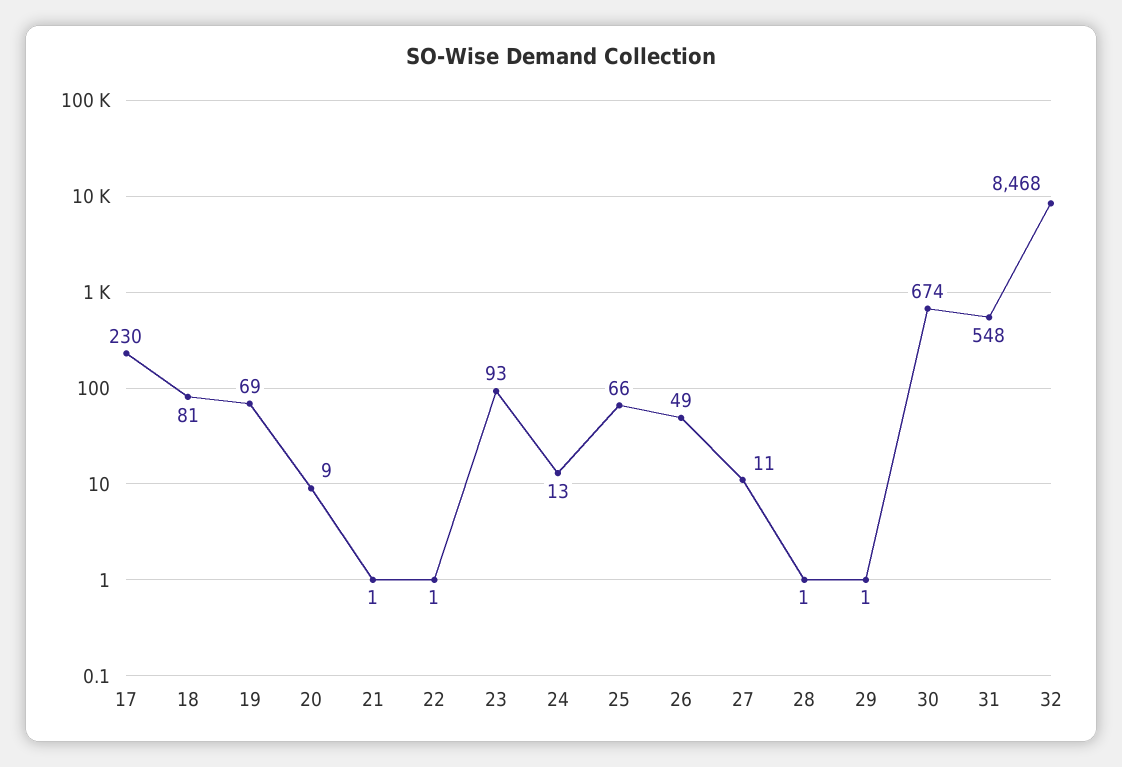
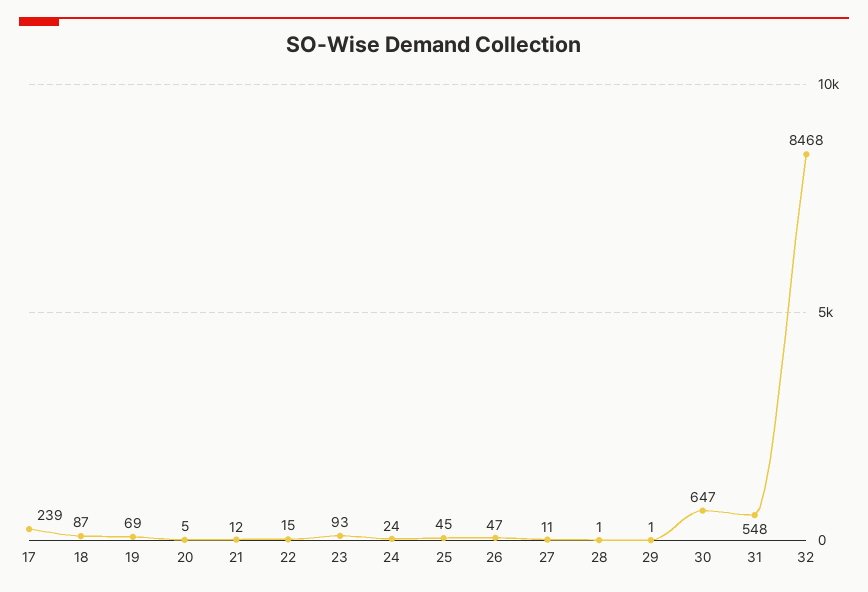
  {
-   "17": 230,
+   "17": 239,
-   "18": 81,
+   "18": 87,
    "19": 69,
-   "20": 9,
+   "20": 5,
-   "21": 1,
+   "21": 12,
-   "22": 1,
+   "22": 15,
    "23": 93,
-   "24": 13,
+   "24": 24,
-   "25": 66,
+   "25": 45,
-   "26": 49,
+   "26": 47,
    "27": 11,
    "28": 1,
    "29": 1,
-   "30": 674,
+   "30": 647,
    "31": 548,
    "32": 8468
  }

